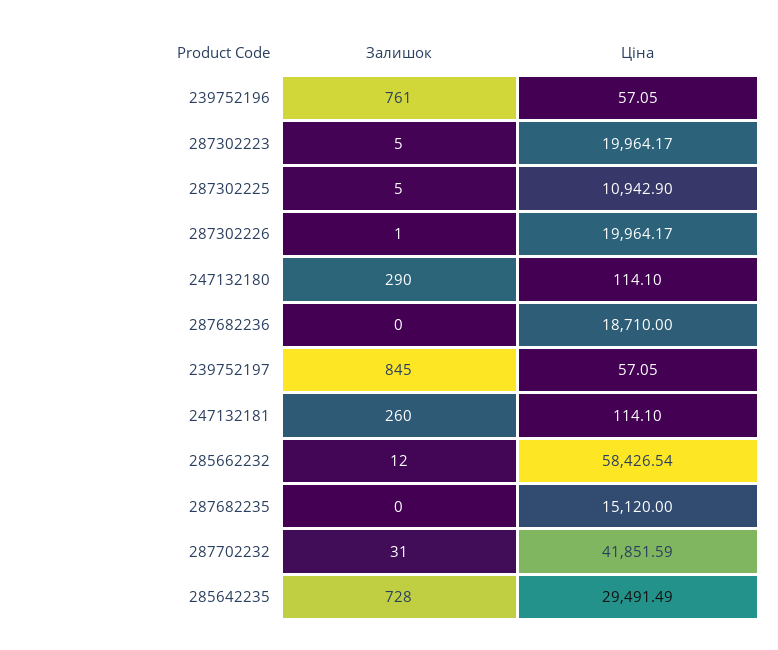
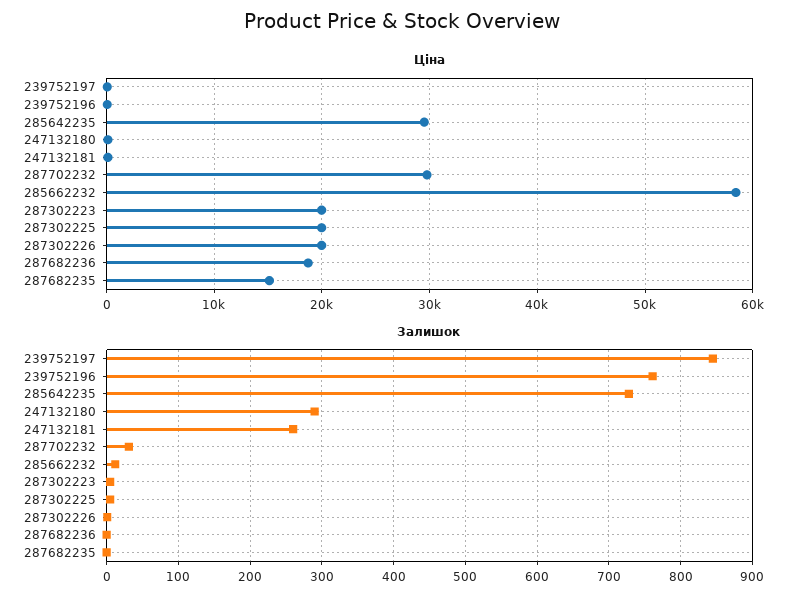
  {
    "Залишок": {
      "239752196": 761,
      "287302223": 5,
      "287302225": 5,
      "287302226": 1,
      "247132180": 290,
      "287682236": 0,
      "239752197": 845,
      "247132181": 260,
      "285662232": 12,
      "287682235": 0,
      "287702232": 31,
      "285642235": 728
    },
    "Ціна": {
      "239752196": 57.05,
      "287302223": 19964.17,
-     "287302225": 10942.9,
+     "287302225": 20000,
      "287302226": 19964.17,
      "247132180": 114.1,
      "287682236": 18710,
      "239752197": 57.05,
      "247132181": 114.1,
      "285662232": 58426.54,
      "287682235": 15120,
-     "287702232": 41851.59,
+     "287702232": 30000,
      "285642235": 29491.49
    }
  }

